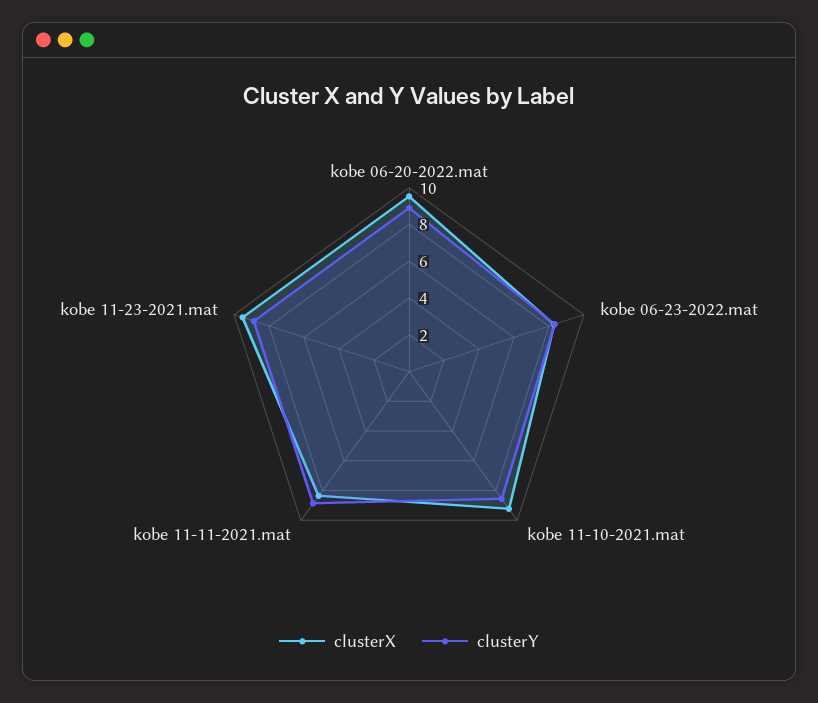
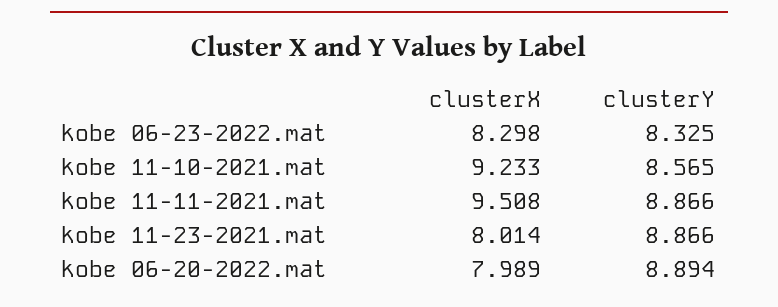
  {
    "clusterX": {
-     "kobe 06-20-2022.mat": 9.5,
+     "kobe 06-20-2022.mat": 7.989,
      "kobe 06-23-2022.mat": 8.298,
      "kobe 11-10-2021.mat": 9.233,
-     "kobe 11-11-2021.mat": 8.5,
+     "kobe 11-11-2021.mat": 9.508,
-     "kobe 11-23-2021.mat": 9.5
+     "kobe 11-23-2021.mat": 8.014
    },
    "clusterY": {
      "kobe 06-20-2022.mat": 8.894,
      "kobe 06-23-2022.mat": 8.325,
      "kobe 11-10-2021.mat": 8.565,
      "kobe 11-11-2021.mat": 8.866,
      "kobe 11-23-2021.mat": 8.866
    }
  }

